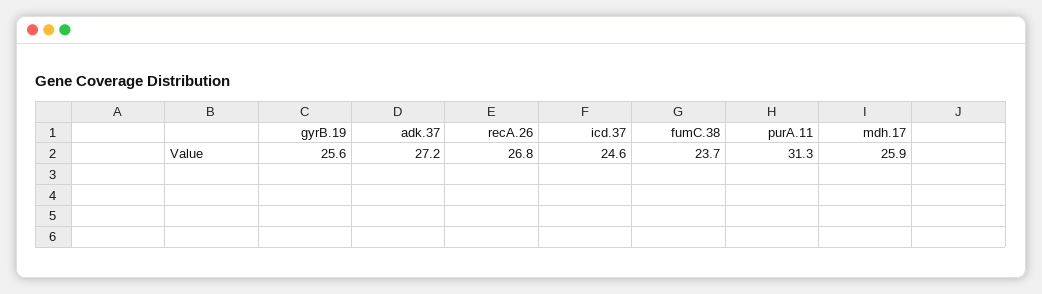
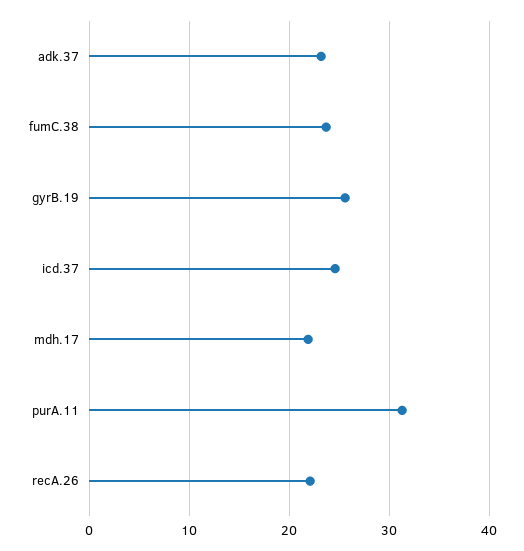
  {
    "gyrB.19": 25.6,
-   "adk.37": 27.2,
+   "adk.37": 23,
-   "recA.26": 26.8,
+   "recA.26": 22,
    "icd.37": 24.6,
    "fumC.38": 23.7,
    "purA.11": 31.3,
-   "mdh.17": 25.9
+   "mdh.17": 22
  }

